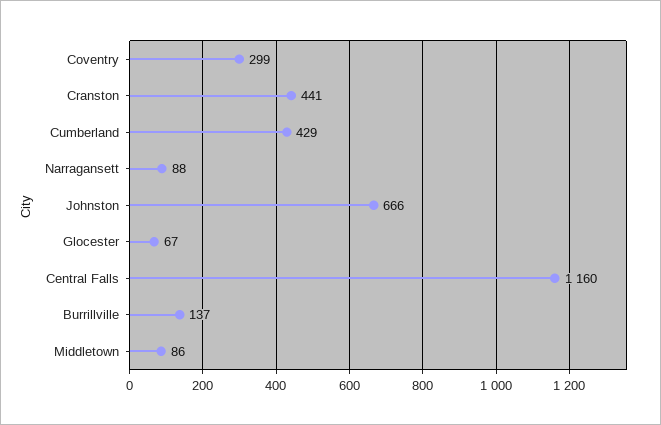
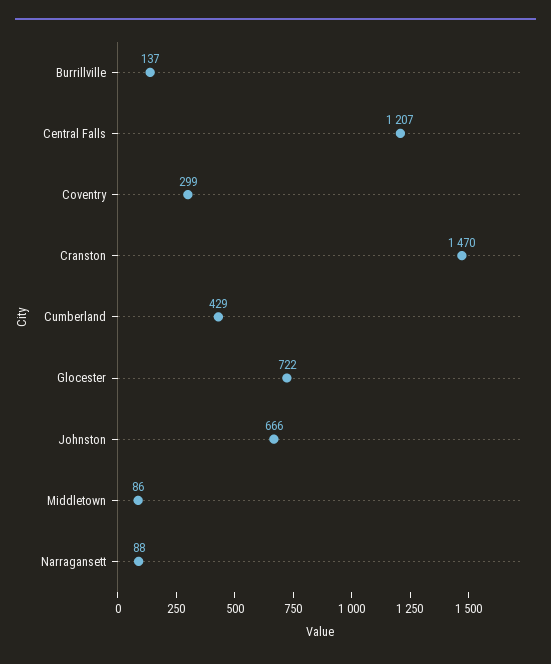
  {
    "Coventry": 299,
-   "Cranston": 441,
+   "Cranston": 1470,
    "Cumberland": 429,
    "Narragansett": 88,
    "Johnston": 666,
-   "Glocester": 67,
+   "Glocester": 722,
-   "Central Falls": 1160,
+   "Central Falls": 1207,
    "Burrillville": 137,
    "Middletown": 86
  }

